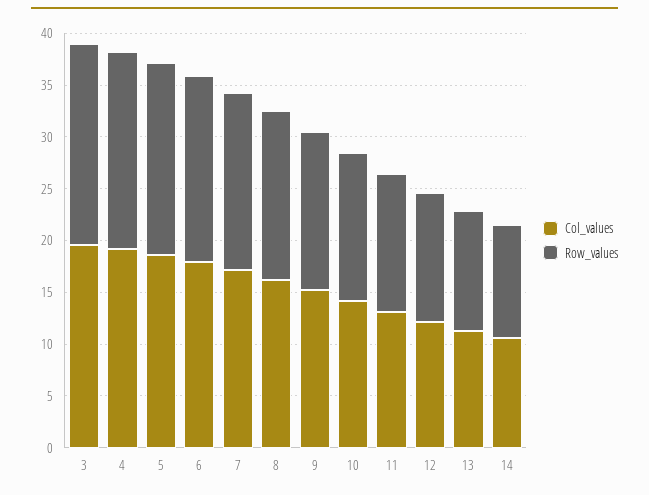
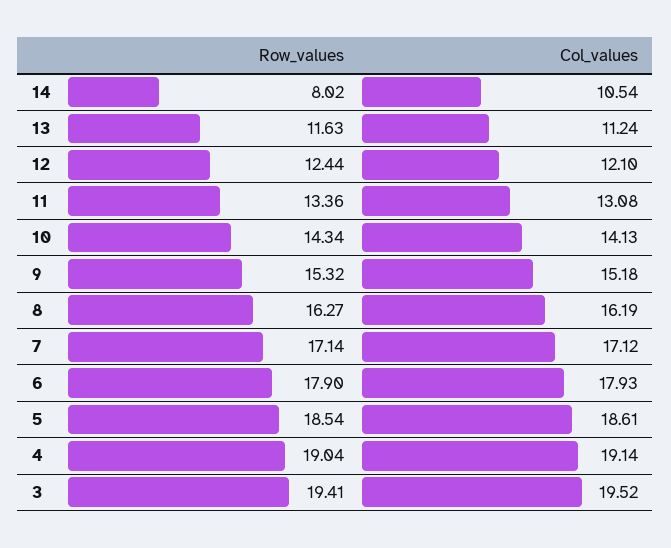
  {
    "Col_values": {
      "3": 19.52,
      "4": 19.14,
      "5": 18.61,
      "6": 17.93,
      "7": 17.12,
      "8": 16.19,
      "9": 15.18,
      "10": 14.13,
      "11": 13.08,
      "12": 12.1,
      "13": 11.24,
      "14": 10.54
    },
    "Row_values": {
      "3": 19.41,
      "4": 19.04,
      "5": 18.54,
      "6": 17.9,
      "7": 17.14,
      "8": 16.27,
      "9": 15.32,
      "10": 14.34,
      "11": 13.36,
      "12": 12.44,
      "13": 11.63,
-     "14": 11
+     "14": 8.02
    }
  }

